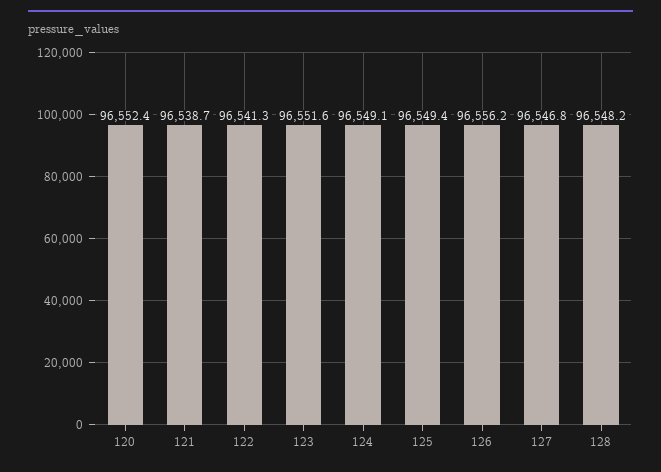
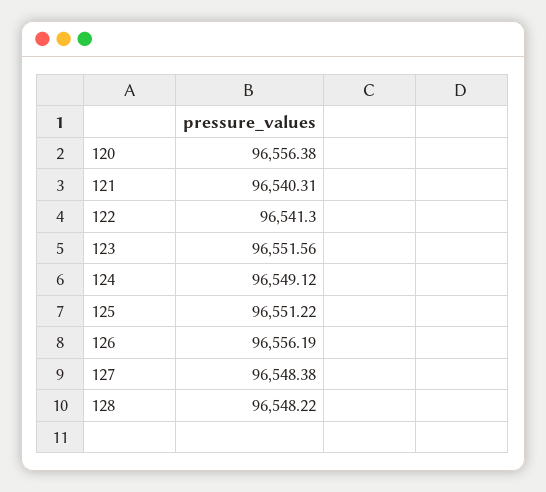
  {
-   "120": 96552.4,
+   "120": 96556.38,
-   "121": 96538.7,
+   "121": 96540.31,
    "122": 96541.3,
    "123": 96551.56,
    "124": 96549.12,
-   "125": 96549.4,
+   "125": 96551.22,
    "126": 96556.19,
-   "127": 96546.8,
+   "127": 96548.38,
    "128": 96548.22
  }

